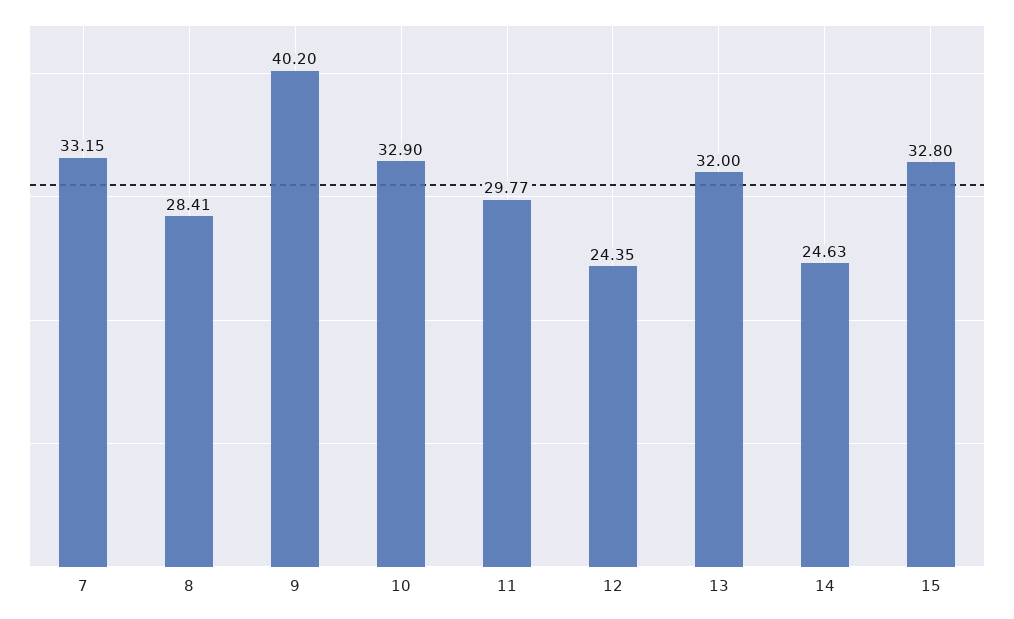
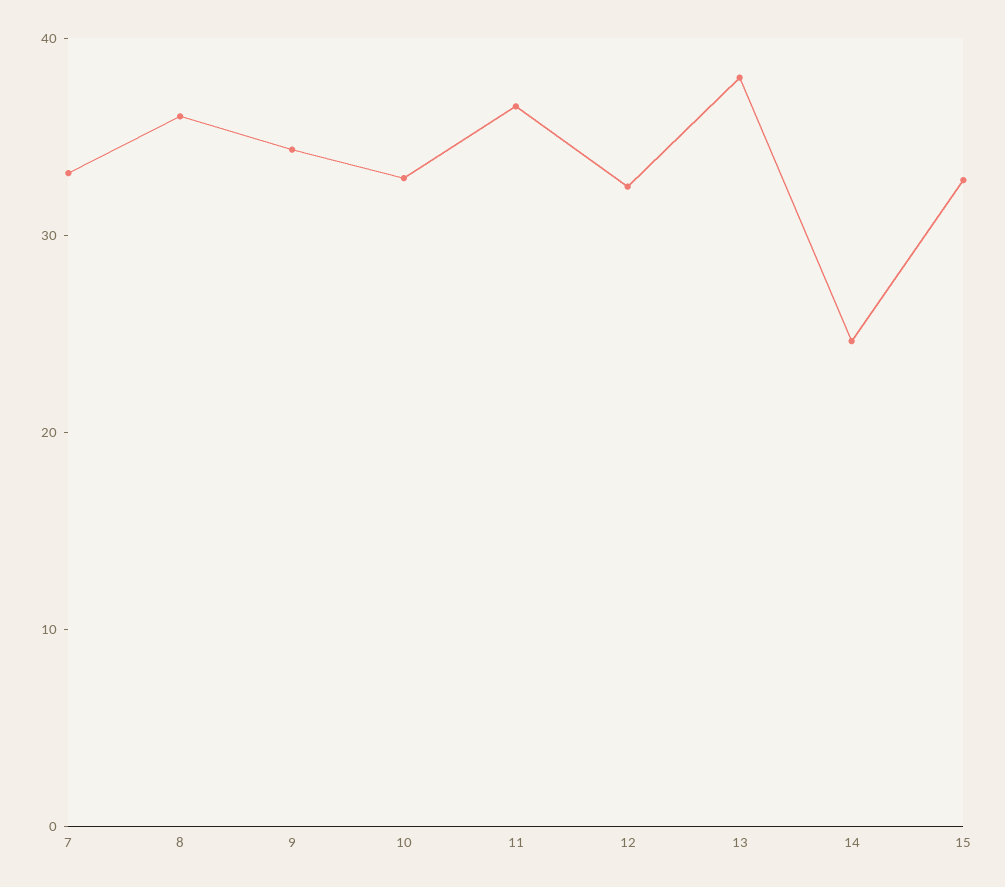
  {
    "7": 33.15,
-   "8": 28.41,
+   "8": 36,
-   "9": 40.2,
+   "9": 34,
    "10": 32.9,
-   "11": 29.77,
+   "11": 36,
-   "12": 24.35,
+   "12": 32,
-   "13": 32,
+   "13": 38,
    "14": 24.63,
    "15": 32.8
  }

